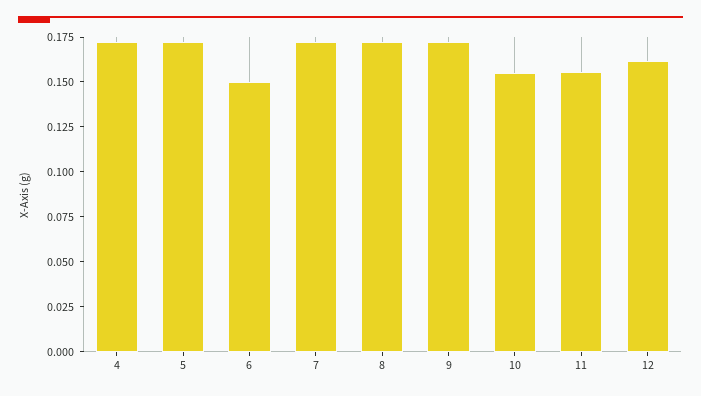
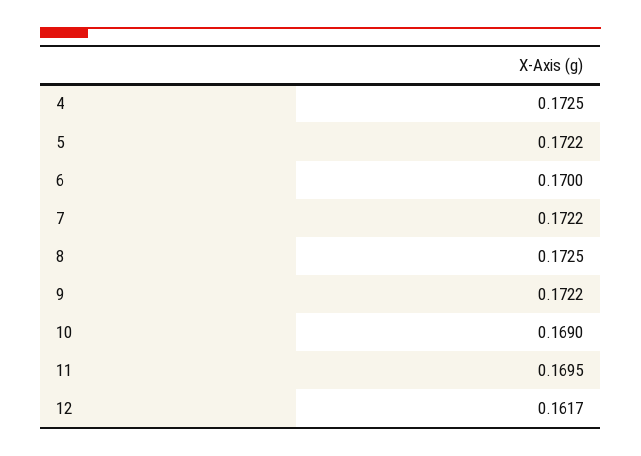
  {
    "4": 0.1725,
    "5": 0.1722,
-   "6": 0.15,
+   "6": 0.17,
    "7": 0.1722,
    "8": 0.1725,
    "9": 0.1722,
-   "10": 0.155,
+   "10": 0.169,
-   "11": 0.155,
+   "11": 0.1695,
    "12": 0.1617
  }

